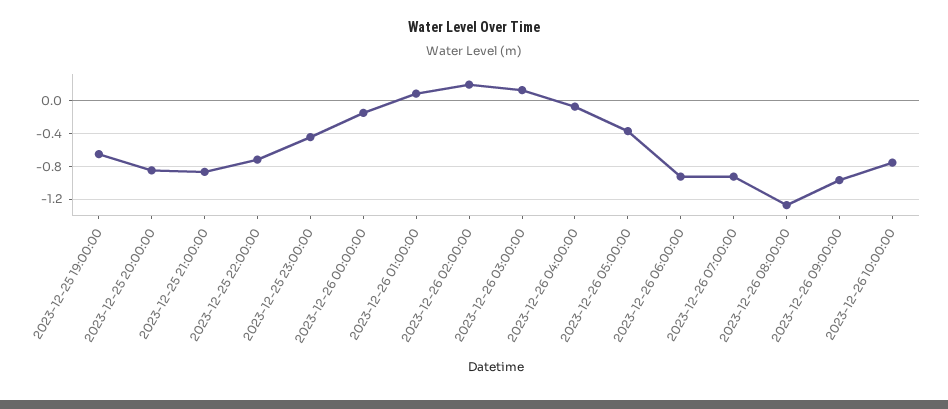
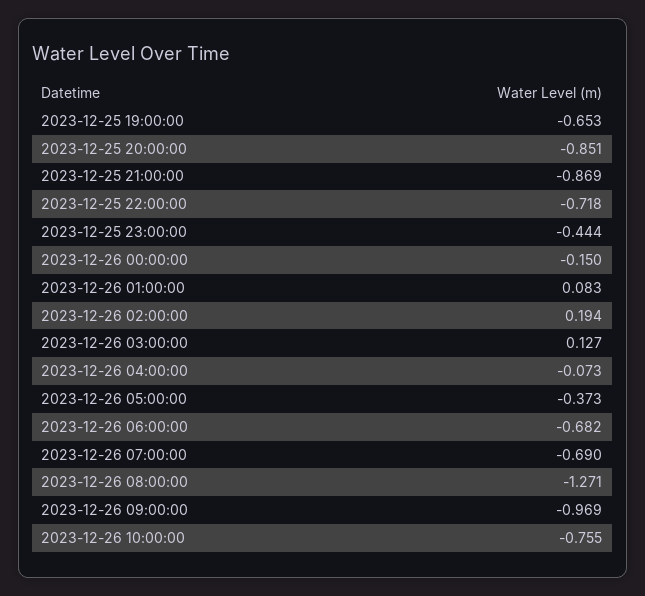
  {
    "2023-12-25 19:00:00": -0.653,
    "2023-12-25 20:00:00": -0.851,
    "2023-12-25 21:00:00": -0.869,
    "2023-12-25 22:00:00": -0.718,
    "2023-12-25 23:00:00": -0.444,
    "2023-12-26 00:00:00": -0.15,
    "2023-12-26 01:00:00": 0.083,
    "2023-12-26 02:00:00": 0.194,
    "2023-12-26 03:00:00": 0.127,
    "2023-12-26 04:00:00": -0.073,
    "2023-12-26 05:00:00": -0.373,
-   "2023-12-26 06:00:00": -0.9,
+   "2023-12-26 06:00:00": -0.682,
-   "2023-12-26 07:00:00": -0.9,
+   "2023-12-26 07:00:00": -0.69,
    "2023-12-26 08:00:00": -1.271,
    "2023-12-26 09:00:00": -0.969,
    "2023-12-26 10:00:00": -0.755
  }

